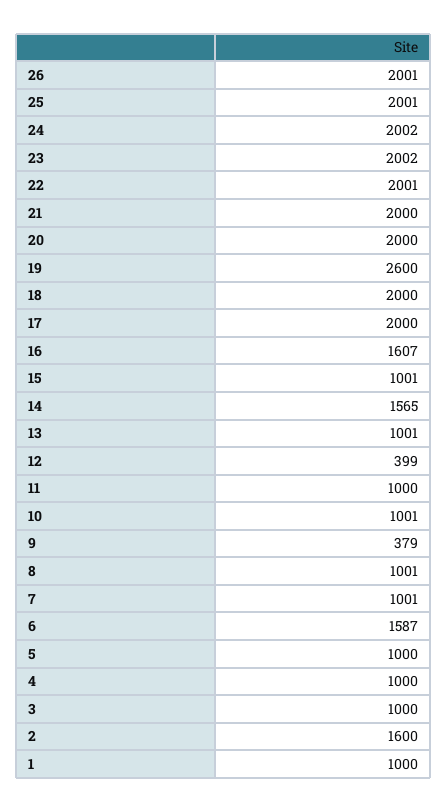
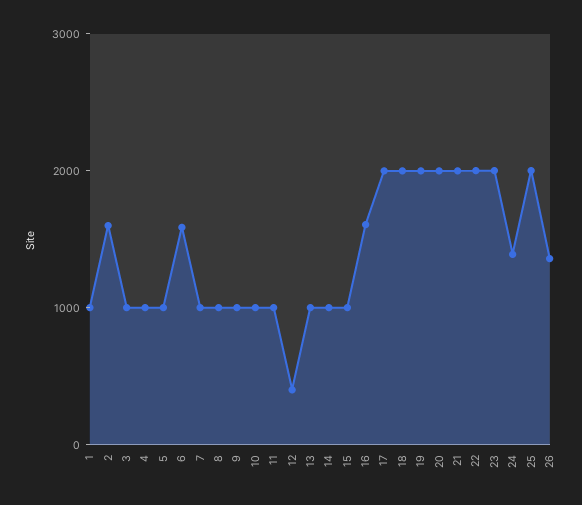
  {
-   "26": 2001,
+   "26": 1400,
    "25": 2001,
-   "24": 2002,
+   "24": 1400,
    "23": 2002,
    "22": 2001,
    "21": 2000,
    "20": 2000,
-   "19": 2600,
+   "19": 2000,
    "18": 2000,
    "17": 2000,
    "16": 1607,
    "15": 1001,
-   "14": 1565,
+   "14": 1000,
    "13": 1001,
    "12": 399,
    "11": 1000,
    "10": 1001,
-   "9": 379,
+   "9": 1000,
    "8": 1001,
    "7": 1001,
    "6": 1587,
    "5": 1000,
    "4": 1000,
    "3": 1000,
    "2": 1600,
    "1": 1000
  }

